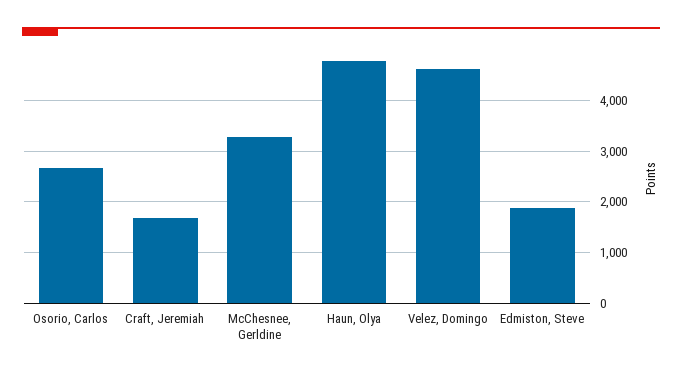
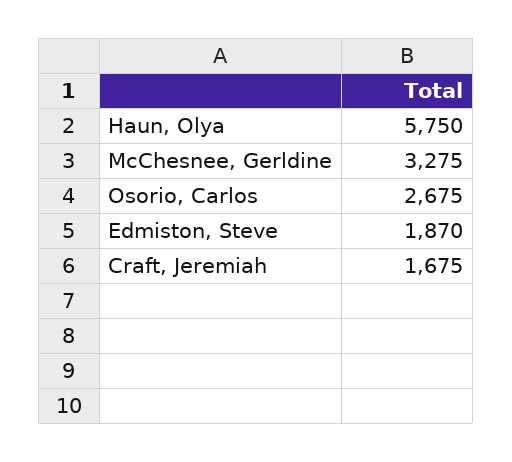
  {
    "Osorio, Carlos": 2675,
    "Craft, Jeremiah": 1675,
    "McChesnee, Gerldine": 3275,
-   "Haun, Olya": 4800,
+   "Haun, Olya": 5750,
-   "Velez, Domingo": 4600,
    "Edmiston, Steve": 1870
  }

